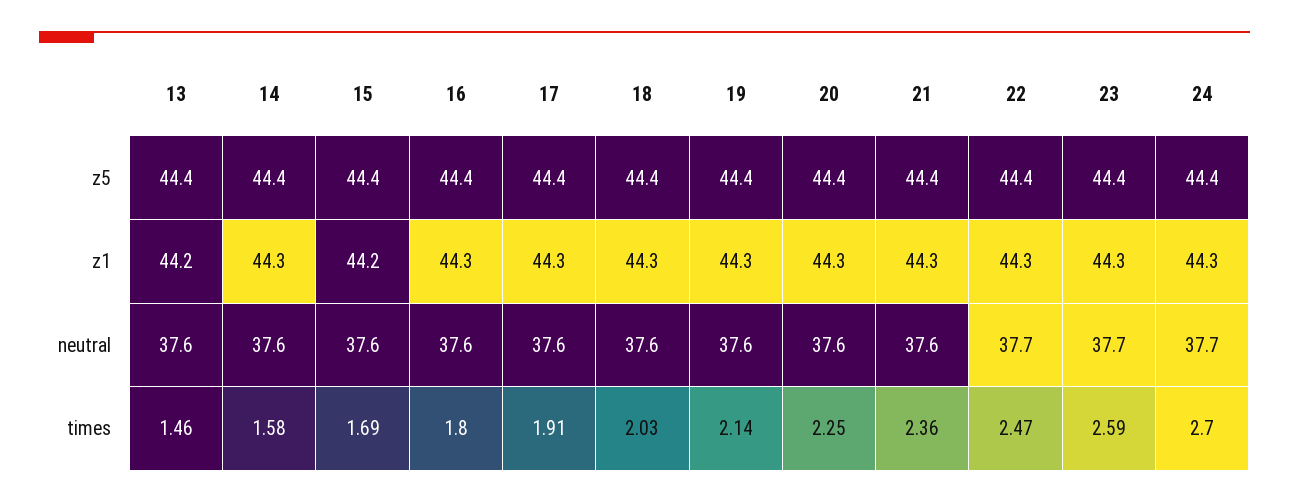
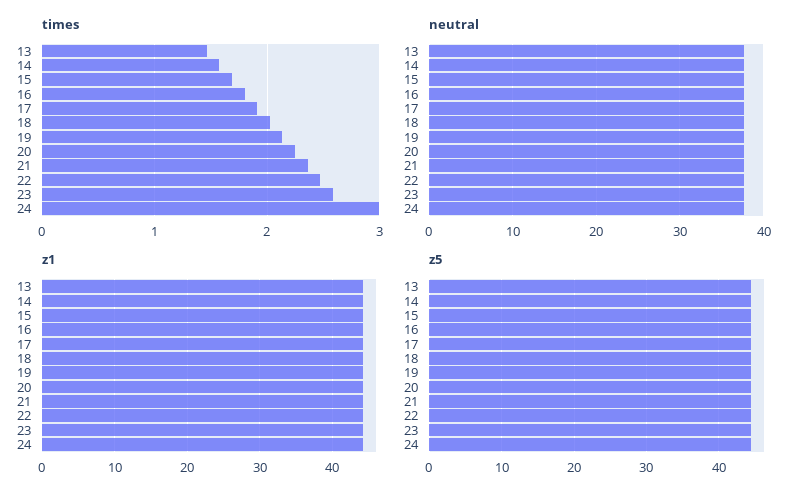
  {
    "z5": {
      "13": 44.4,
      "14": 44.4,
      "15": 44.4,
      "16": 44.4,
      "17": 44.4,
      "18": 44.4,
      "19": 44.4,
      "20": 44.4,
      "21": 44.4,
      "22": 44.4,
      "23": 44.4,
      "24": 44.4
    },
    "z1": {
      "13": 44.2,
      "14": 44.3,
      "15": 44.2,
      "16": 44.3,
      "17": 44.3,
      "18": 44.3,
      "19": 44.3,
      "20": 44.3,
      "21": 44.3,
      "22": 44.3,
      "23": 44.3,
      "24": 44.3
    },
    "neutral": {
      "13": 37.6,
      "14": 37.6,
      "15": 37.6,
      "16": 37.6,
      "17": 37.6,
      "18": 37.6,
      "19": 37.6,
      "20": 37.6,
      "21": 37.6,
      "22": 37.7,
      "23": 37.7,
      "24": 37.7
    },
    "times": {
      "13": 1.46,
      "14": 1.58,
      "15": 1.69,
      "16": 1.8,
      "17": 1.91,
      "18": 2.03,
      "19": 2.14,
      "20": 2.25,
      "21": 2.36,
      "22": 2.47,
      "23": 2.59,
-     "24": 2.7
+     "24": 3
    }
  }

